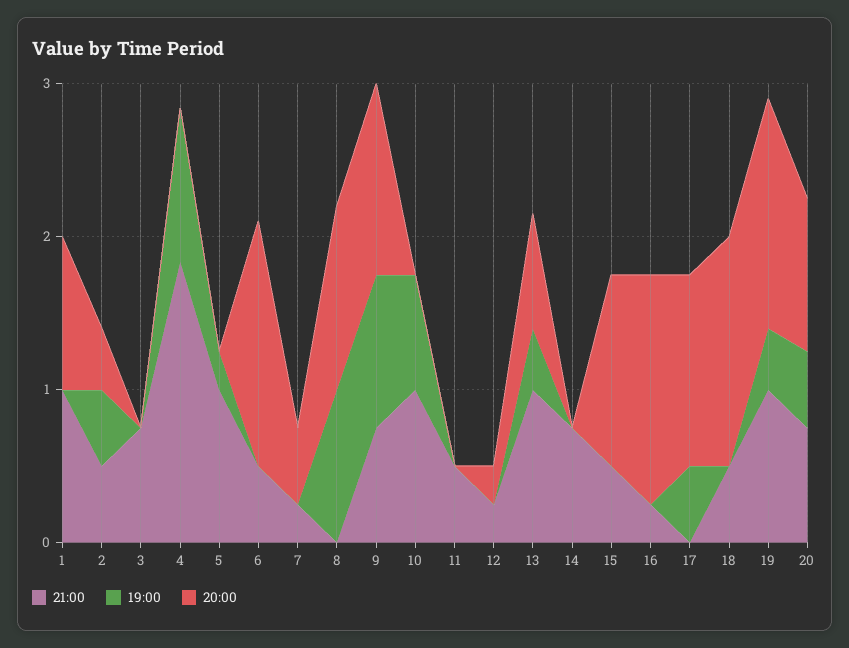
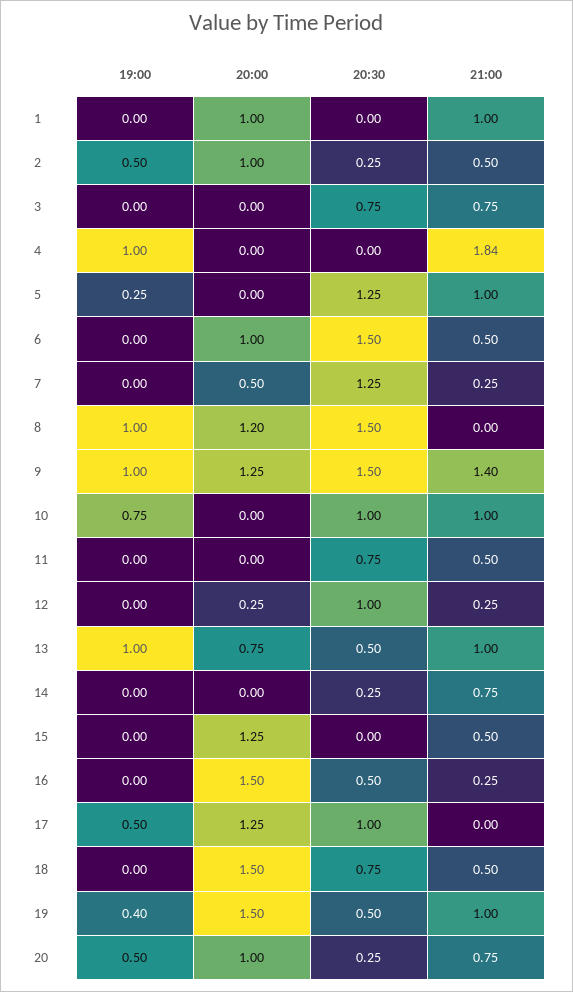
  {
    "21:00": {
      "1": 1,
      "2": 0.5,
      "3": 0.75,
      "4": 1.84,
      "5": 1,
      "6": 0.5,
      "7": 0.25,
      "8": 0,
-     "9": 0.8,
+     "9": 1.4,
      "10": 1,
      "11": 0.5,
      "12": 0.25,
      "13": 1,
      "14": 0.75,
      "15": 0.5,
      "16": 0.25,
      "17": 0,
      "18": 0.5,
      "19": 1,
      "20": 0.75
    },
    "19:00": {
      "1": 0,
      "2": 0.5,
      "3": 0,
      "4": 1,
      "5": 0.25,
      "6": 0,
      "7": 0,
      "8": 1,
      "9": 1,
      "10": 0.75,
      "11": 0,
      "12": 0,
-     "13": 0.4,
+     "13": 1,
      "14": 0,
      "15": 0,
      "16": 0,
      "17": 0.5,
      "18": 0,
      "19": 0.4,
      "20": 0.5
    },
    "20:00": {
      "1": 1,
-     "2": 0.4,
+     "2": 1,
      "3": 0,
      "4": 0,
      "5": 0,
-     "6": 1.6,
+     "6": 1,
      "7": 0.5,
      "8": 1.2,
      "9": 1.25,
      "10": 0,
      "11": 0,
      "12": 0.25,
      "13": 0.75,
      "14": 0,
      "15": 1.25,
      "16": 1.5,
      "17": 1.25,
      "18": 1.5,
      "19": 1.5,
      "20": 1
-   }
+   },
+   "20:30": {
+     "1": 0,
+     "2": 0.25,
+     "3": 0.75,
+     "4": 0,
+     "5": 1.25,
+     "6": 1.5,
+     "7": 1.25,
+     "8": 1.5,
+     "9": 1.5,
+     "10": 1,
+     "11": 0.75,
+     "12": 1,
+     "13": 0.5,
+     "14": 0.25,
+     "15": 0,
+     "16": 0.5,
+     "17": 1,
+     "18": 0.75,
+     "19": 0.5,
+     "20": 0.25
+   }
  }

